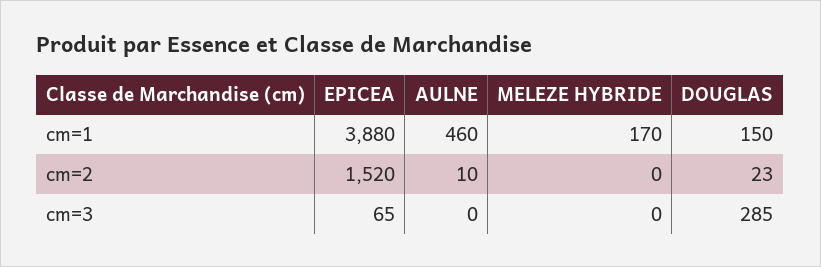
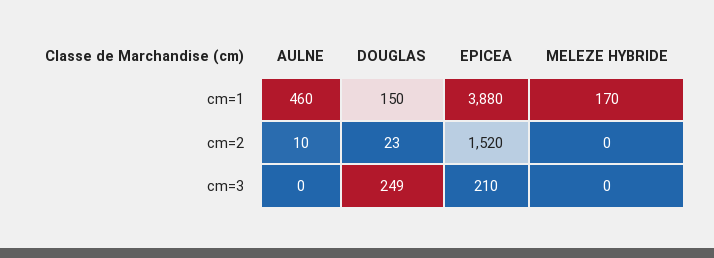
  {
    "EPICEA": {
      "cm=1": 3880,
      "cm=2": 1520,
-     "cm=3": 65
+     "cm=3": 210
    },
    "AULNE": {
      "cm=1": 460,
      "cm=2": 10,
      "cm=3": 0
    },
    "MELEZE HYBRIDE": {
      "cm=1": 170,
      "cm=2": 0,
      "cm=3": 0
    },
    "DOUGLAS": {
      "cm=1": 150,
      "cm=2": 23,
-     "cm=3": 285
+     "cm=3": 249
    }
  }

